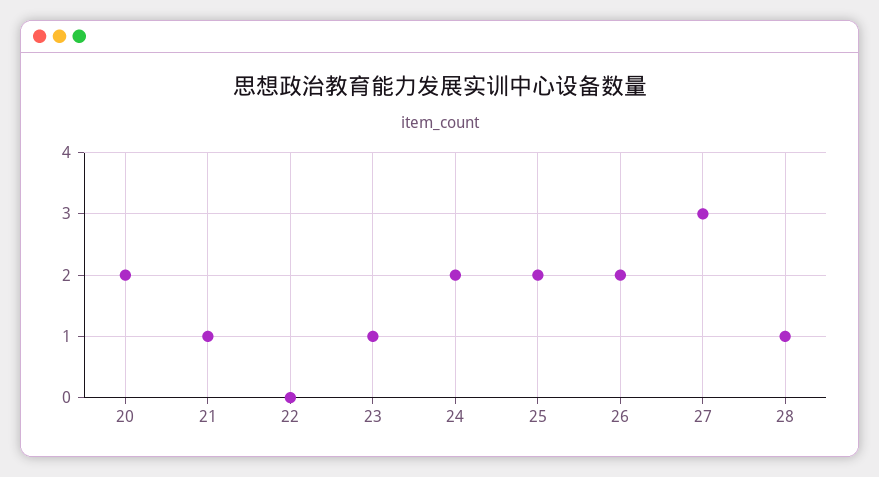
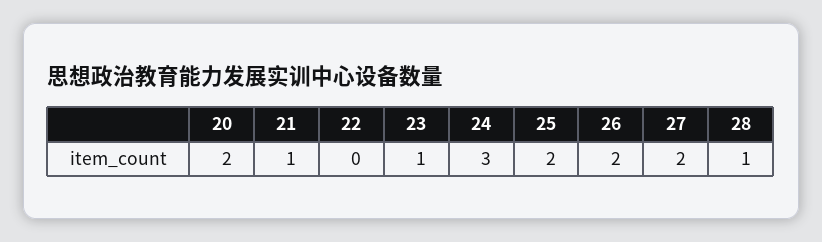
  {
    "20": 2,
    "21": 1,
    "22": 0,
    "23": 1,
-   "24": 2,
+   "24": 3,
    "25": 2,
    "26": 2,
-   "27": 3,
+   "27": 2,
    "28": 1
  }

